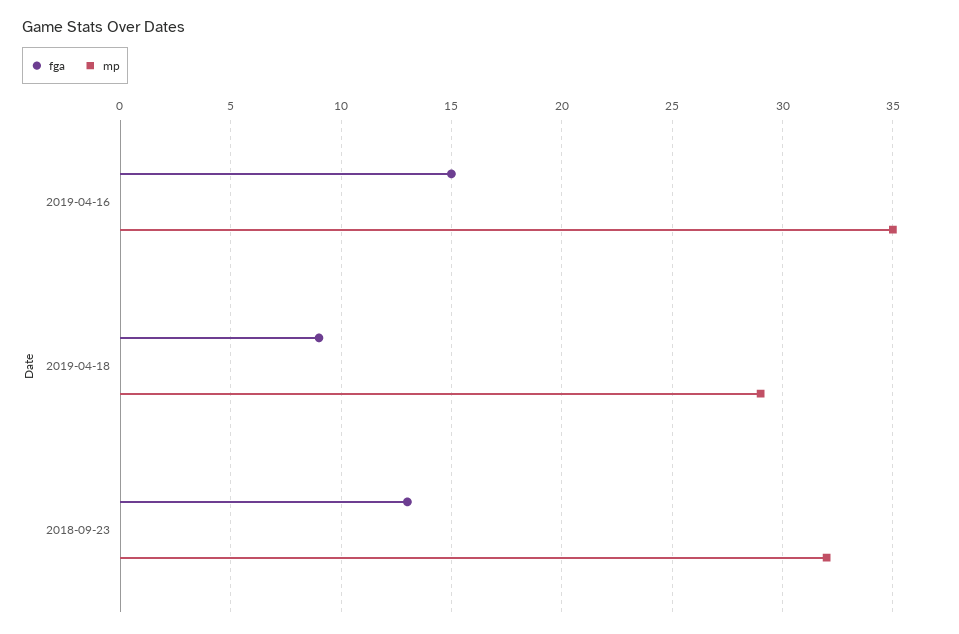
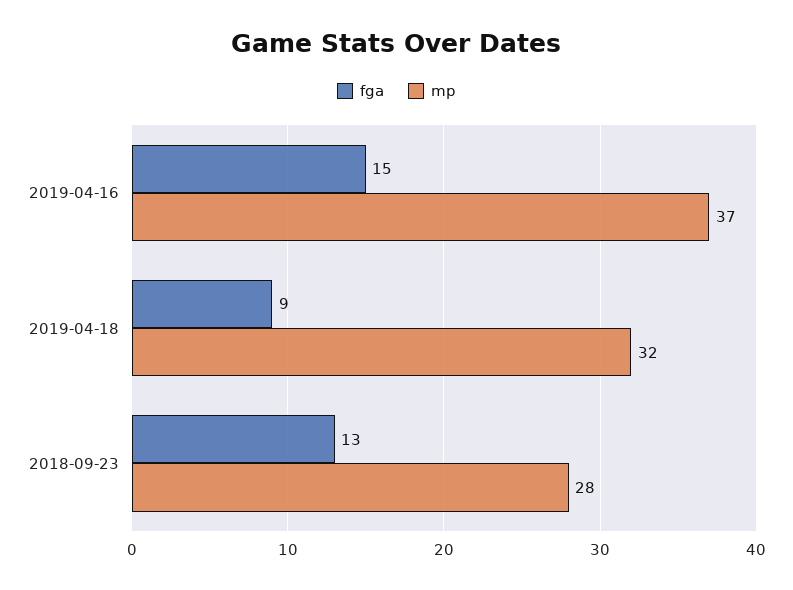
  {
    "fga": {
      "2019-04-16": 15,
      "2019-04-18": 9,
      "2018-09-23": 13
    },
    "mp": {
-     "2019-04-16": 35,
+     "2019-04-16": 37,
-     "2019-04-18": 29,
+     "2019-04-18": 32,
-     "2018-09-23": 32
+     "2018-09-23": 28
    }
  }

